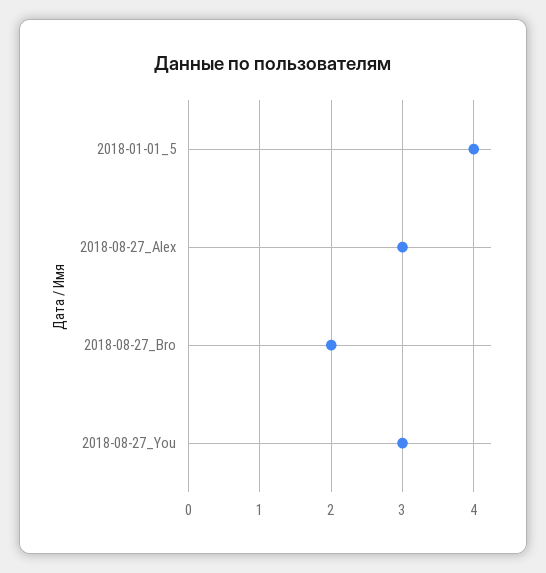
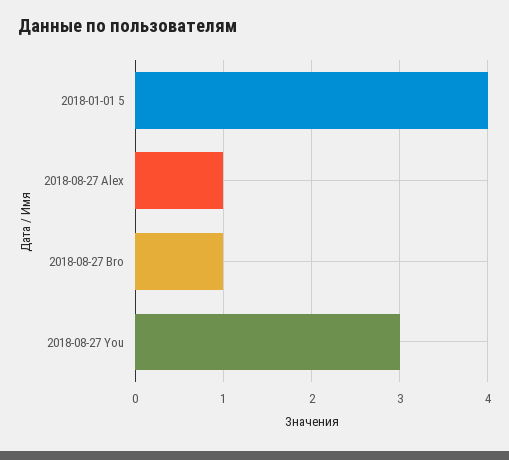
  {
    "2018-01-01_5": 4,
-   "2018-08-27_Alex": 3,
+   "2018-08-27_Alex": 1,
-   "2018-08-27_Bro": 2,
+   "2018-08-27_Bro": 1,
    "2018-08-27_You": 3
  }

